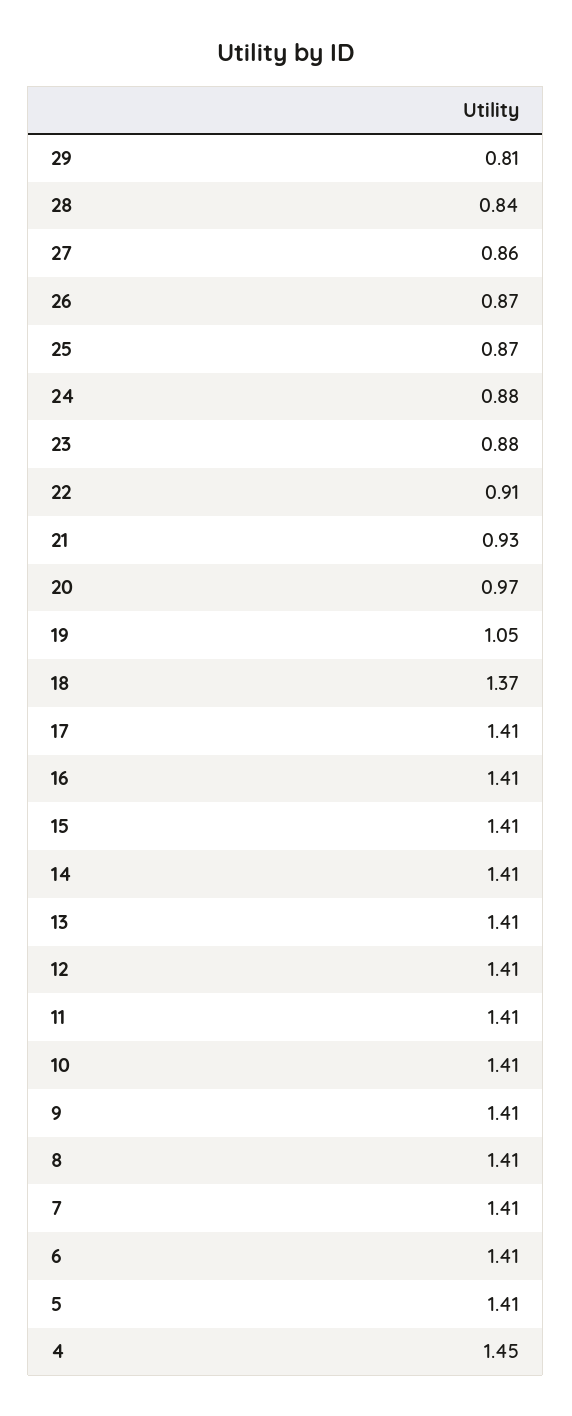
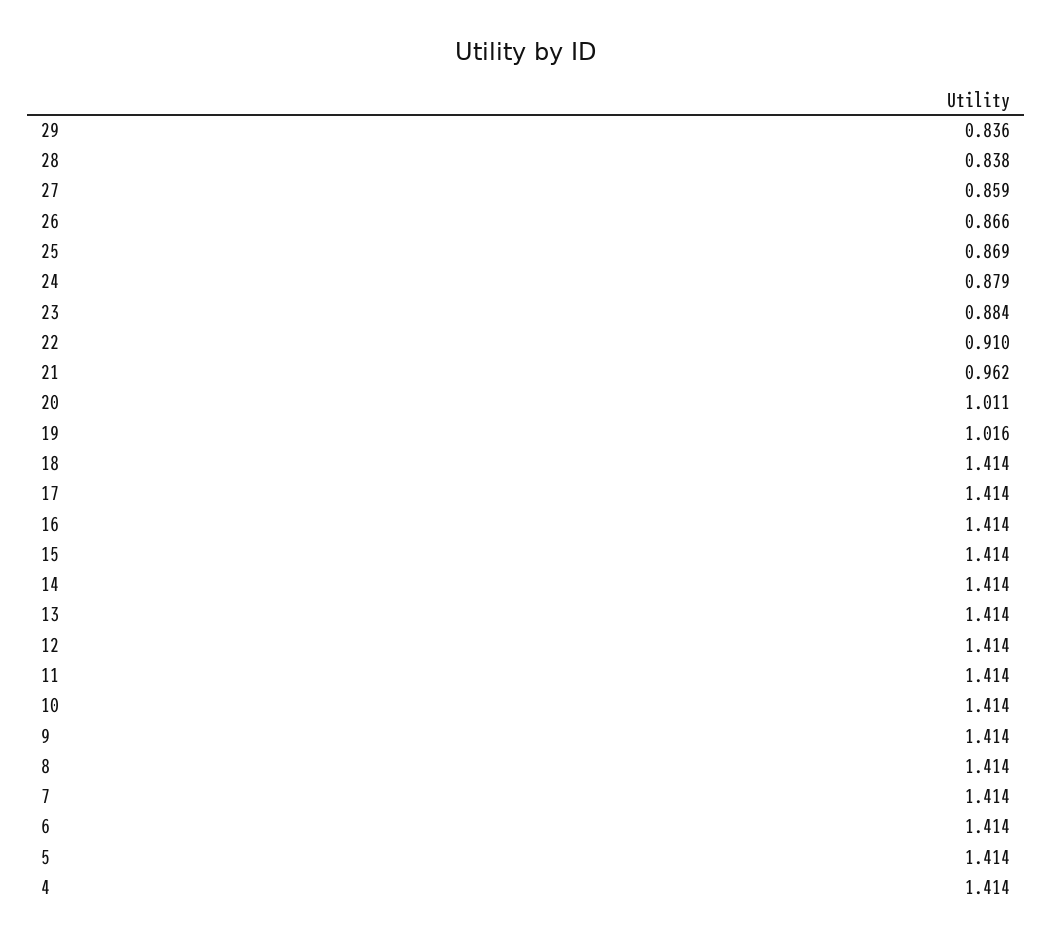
  {
-   "29": 0.81,
+   "29": 0.836,
    "28": 0.838,
    "27": 0.859,
    "26": 0.866,
    "25": 0.869,
    "24": 0.879,
    "23": 0.884,
    "22": 0.91,
-   "21": 0.93,
+   "21": 0.962,
-   "20": 0.97,
+   "20": 1.011,
-   "19": 1.05,
+   "19": 1.016,
-   "18": 1.37,
+   "18": 1.414,
    "17": 1.414,
    "16": 1.414,
    "15": 1.414,
    "14": 1.414,
    "13": 1.414,
    "12": 1.414,
    "11": 1.414,
    "10": 1.414,
    "9": 1.414,
    "8": 1.414,
    "7": 1.414,
    "6": 1.414,
    "5": 1.414,
-   "4": 1.45
+   "4": 1.414
  }

